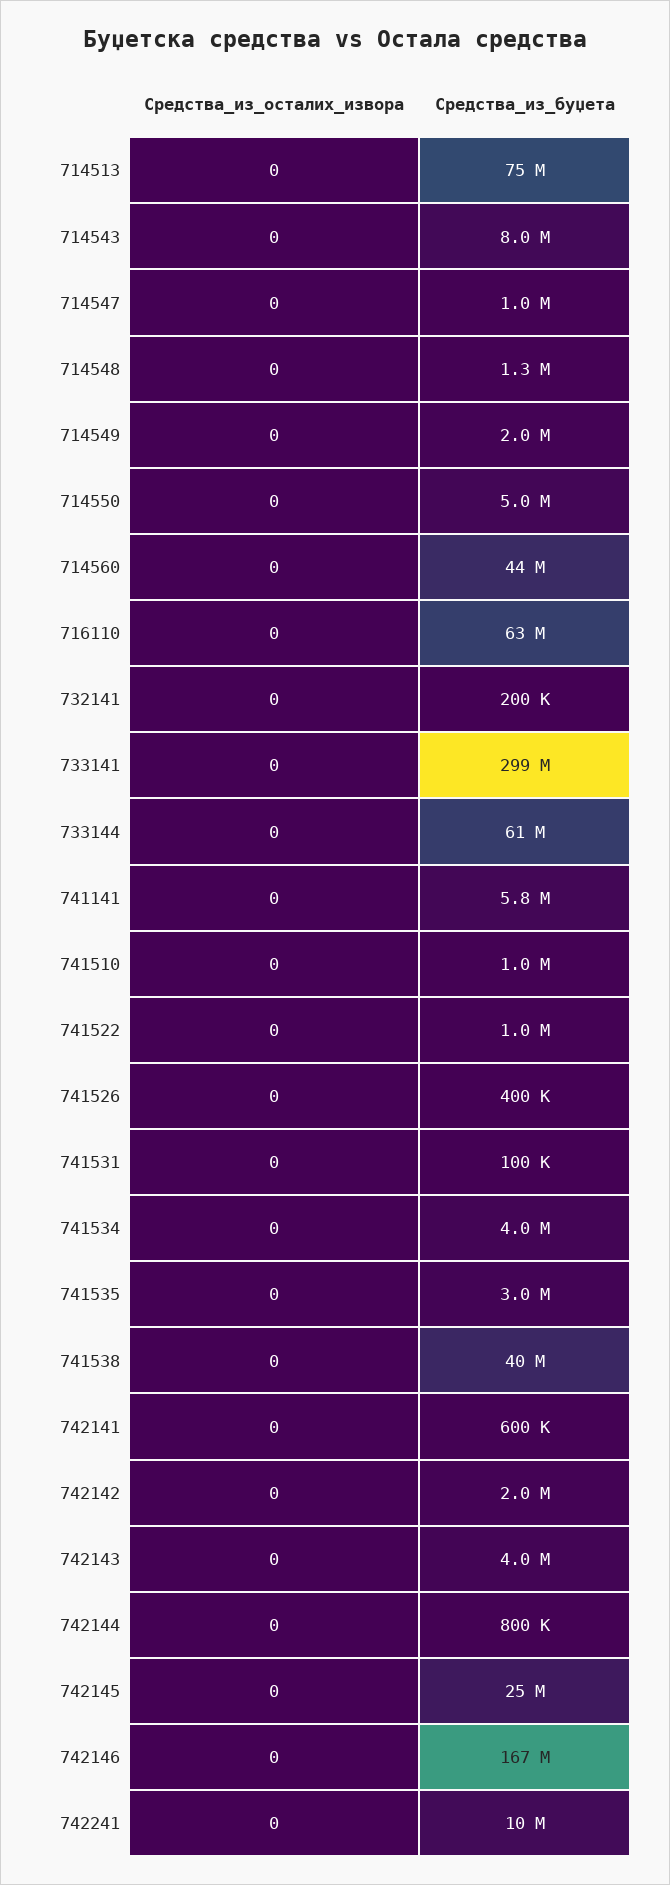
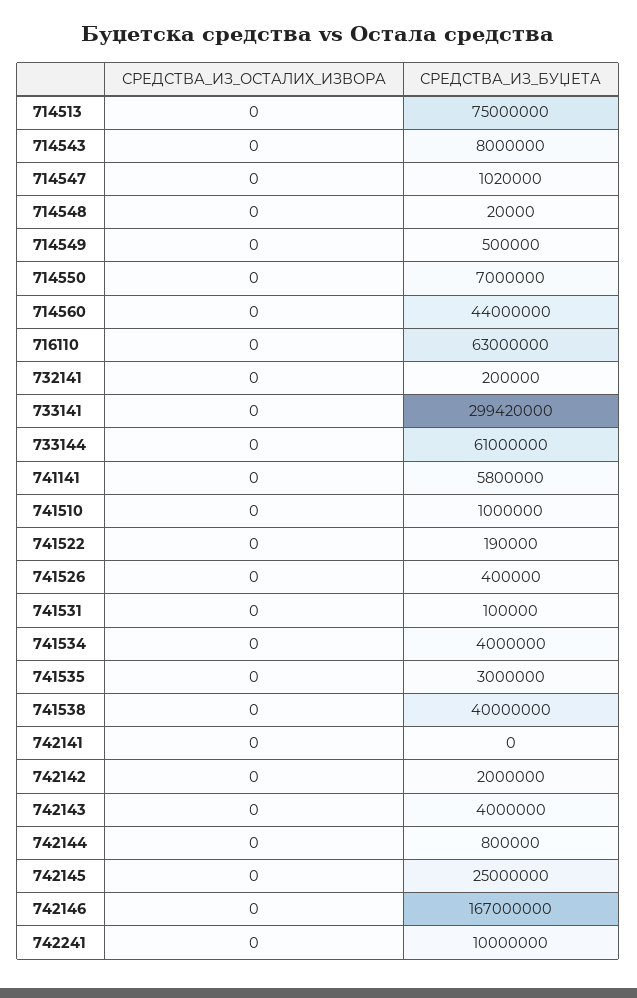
  {
    "Средства_из_осталих_извора": {
      "714513": 0,
      "714543": 0,
      "714547": 0,
      "714548": 0,
      "714549": 0,
      "714550": 0,
      "714560": 0,
      "716110": 0,
      "732141": 0,
      "733141": 0,
      "733144": 0,
      "741141": 0,
      "741510": 0,
      "741522": 0,
      "741526": 0,
      "741531": 0,
      "741534": 0,
      "741535": 0,
      "741538": 0,
      "742141": 0,
      "742142": 0,
      "742143": 0,
      "742144": 0,
      "742145": 0,
      "742146": 0,
      "742241": 0
    },
    "Средства_из_буџета": {
      "714513": 75000000,
      "714543": 8000000,
      "714547": 1020000,
-     "714548": 1300000,
+     "714548": 20000,
-     "714549": 2000000,
+     "714549": 500000,
-     "714550": 5000000,
+     "714550": 7000000,
      "714560": 44000000,
      "716110": 63000000,
      "732141": 200000,
      "733141": 299420000,
      "733144": 61000000,
      "741141": 5800000,
      "741510": 1000000,
-     "741522": 1000000,
+     "741522": 190000,
      "741526": 400000,
      "741531": 100000,
      "741534": 4000000,
      "741535": 3000000,
      "741538": 40000000,
-     "742141": 600000,
+     "742141": 0,
      "742142": 2000000,
      "742143": 4000000,
      "742144": 800000,
      "742145": 25000000,
      "742146": 167000000,
      "742241": 10000000
    }
  }

